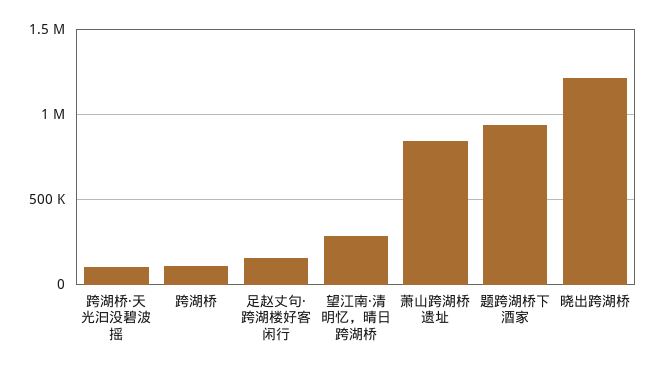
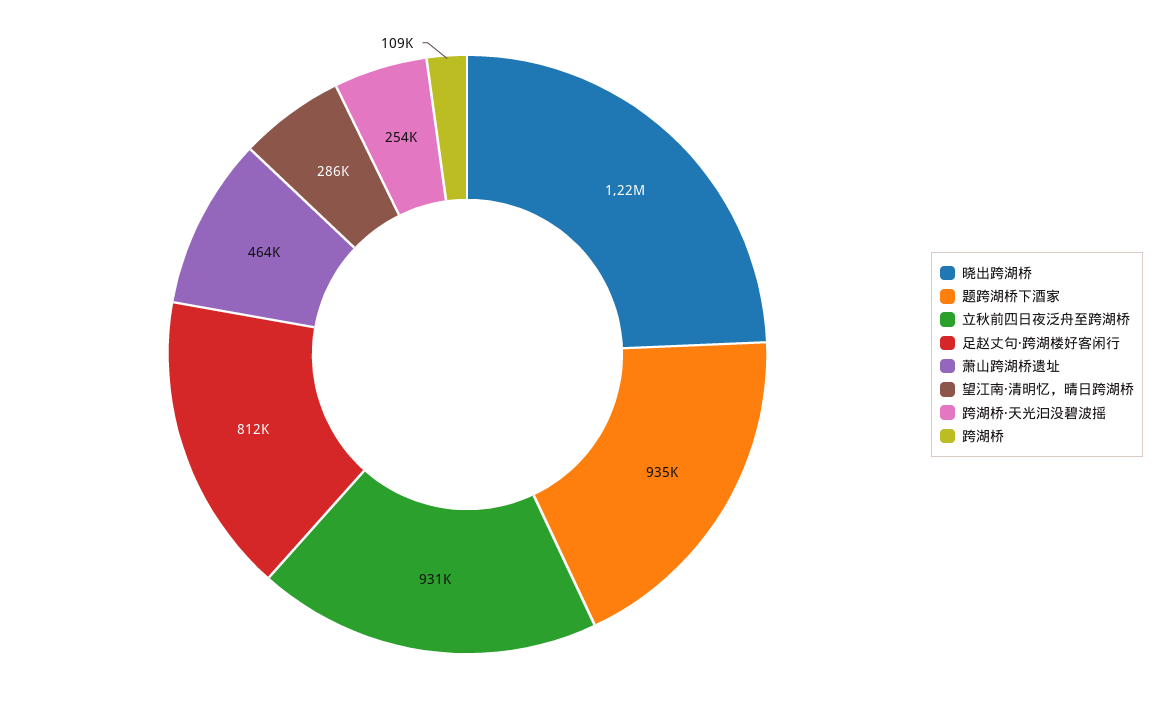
  {
-   "跨湖桥·天光汩没碧波摇": 100000,
+   "跨湖桥·天光汩没碧波摇": 254000,
    "跨湖桥": 109000,
-   "足赵丈句·跨湖楼好客闲行": 150000,
+   "足赵丈句·跨湖楼好客闲行": 812000,
    "望江南·清明忆，晴日跨湖桥": 286000,
-   "萧山跨湖桥遗址": 850000,
+   "萧山跨湖桥遗址": 464000,
    "题跨湖桥下酒家": 935000,
-   "晓出跨湖桥": 1220000
+   "晓出跨湖桥": 1220000,
+   "立秋前四日夜泛舟至跨湖桥": 931000
  }

